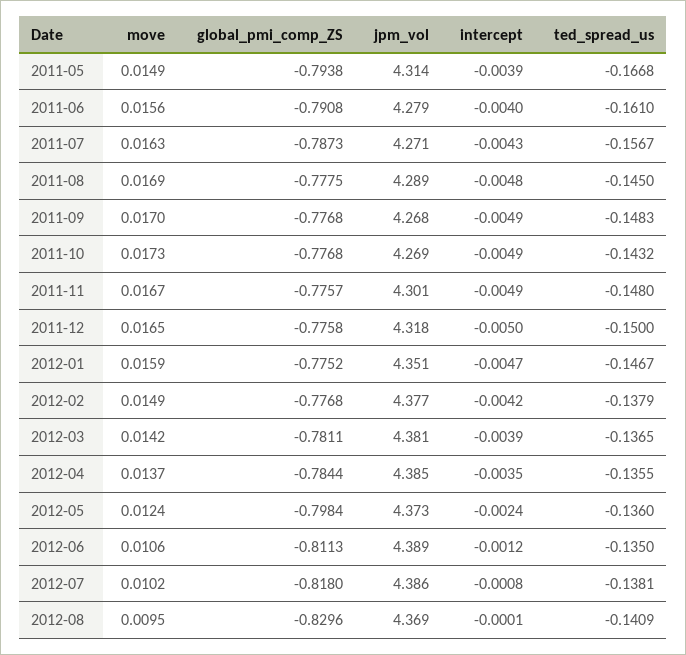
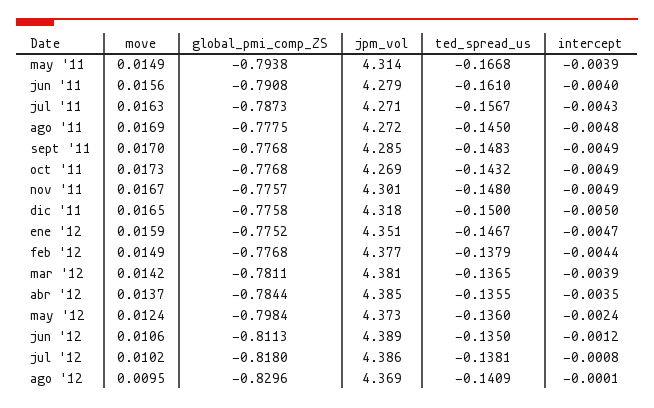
  {
    "move": {
      "2011-05": 0.0149,
      "2011-06": 0.0156,
      "2011-07": 0.0163,
      "2011-08": 0.0169,
      "2011-09": 0.017,
      "2011-10": 0.0173,
      "2011-11": 0.0167,
      "2011-12": 0.0165,
      "2012-01": 0.0159,
      "2012-02": 0.0149,
      "2012-03": 0.0142,
      "2012-04": 0.0137,
      "2012-05": 0.0124,
      "2012-06": 0.0106,
      "2012-07": 0.0102,
      "2012-08": 0.0095
    },
    "global_pmi_comp_ZS": {
      "2011-05": -0.7938,
      "2011-06": -0.7908,
      "2011-07": -0.7873,
      "2011-08": -0.7775,
      "2011-09": -0.7768,
      "2011-10": -0.7768,
      "2011-11": -0.7757,
      "2011-12": -0.7758,
      "2012-01": -0.7752,
      "2012-02": -0.7768,
      "2012-03": -0.7811,
      "2012-04": -0.7844,
      "2012-05": -0.7984,
      "2012-06": -0.8113,
      "2012-07": -0.818,
      "2012-08": -0.8296
    },
    "jpm_vol": {
      "2011-05": 4.314,
      "2011-06": 4.279,
      "2011-07": 4.271,
-     "2011-08": 4.289,
+     "2011-08": 4.272,
-     "2011-09": 4.268,
+     "2011-09": 4.285,
      "2011-10": 4.269,
      "2011-11": 4.301,
      "2011-12": 4.318,
      "2012-01": 4.351,
      "2012-02": 4.377,
      "2012-03": 4.381,
      "2012-04": 4.385,
      "2012-05": 4.373,
      "2012-06": 4.389,
      "2012-07": 4.386,
      "2012-08": 4.369
    },
    "intercept": {
      "2011-05": -0.0039,
      "2011-06": -0.004,
      "2011-07": -0.0043,
      "2011-08": -0.0048,
      "2011-09": -0.0049,
      "2011-10": -0.0049,
      "2011-11": -0.0049,
      "2011-12": -0.005,
      "2012-01": -0.0047,
-     "2012-02": -0.0042,
+     "2012-02": -0.0044,
      "2012-03": -0.0039,
      "2012-04": -0.0035,
      "2012-05": -0.0024,
      "2012-06": -0.0012,
      "2012-07": -0.0008,
      "2012-08": -0.0001
    },
    "ted_spread_us": {
      "2011-05": -0.1668,
      "2011-06": -0.161,
      "2011-07": -0.1567,
      "2011-08": -0.145,
      "2011-09": -0.1483,
      "2011-10": -0.1432,
      "2011-11": -0.148,
      "2011-12": -0.15,
      "2012-01": -0.1467,
      "2012-02": -0.1379,
      "2012-03": -0.1365,
      "2012-04": -0.1355,
      "2012-05": -0.136,
      "2012-06": -0.135,
      "2012-07": -0.1381,
      "2012-08": -0.1409
    }
  }

